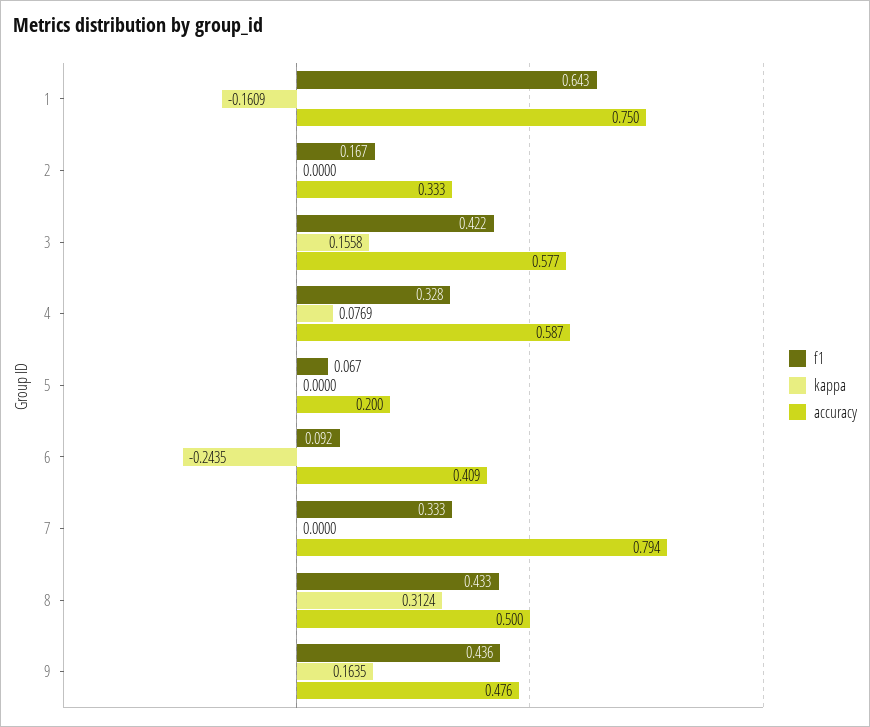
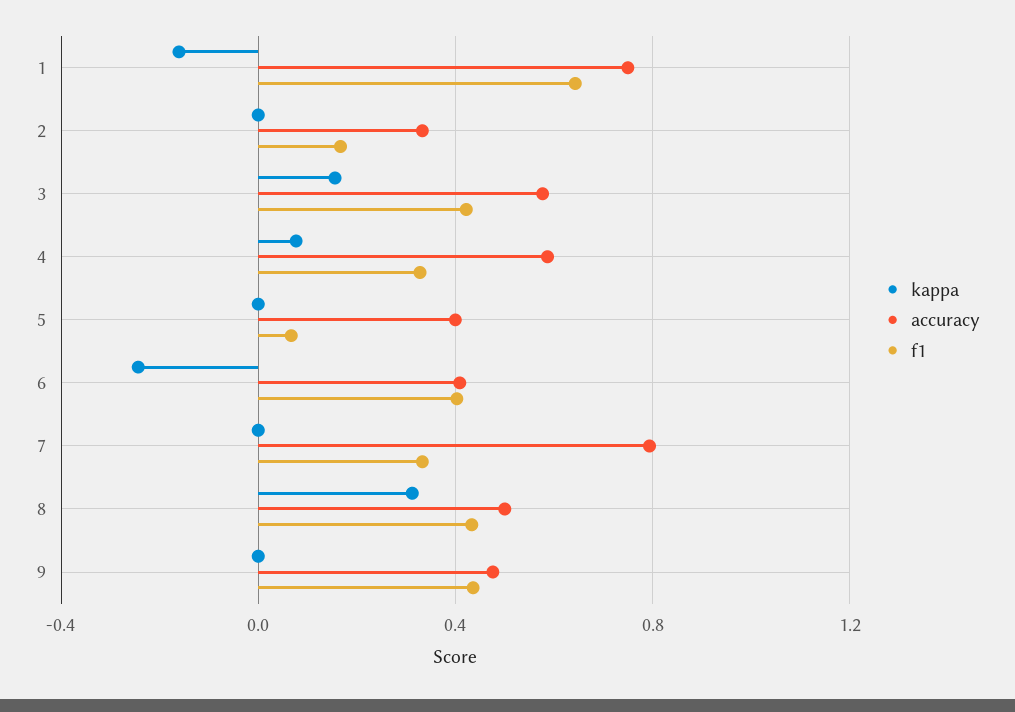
  {
    "f1": {
      "1": 0.643,
      "2": 0.167,
      "3": 0.422,
      "4": 0.328,
      "5": 0.067,
-     "6": 0.092,
+     "6": 0.4,
      "7": 0.333,
      "8": 0.433,
      "9": 0.436
    },
    "kappa": {
      "1": -0.1609,
      "2": 0,
      "3": 0.1558,
      "4": 0.0769,
      "5": 0,
      "6": -0.2435,
      "7": 0,
      "8": 0.3124,
-     "9": 0.1635
+     "9": 0
    },
    "accuracy": {
      "1": 0.75,
      "2": 0.333,
      "3": 0.577,
      "4": 0.587,
-     "5": 0.2,
+     "5": 0.4,
      "6": 0.409,
      "7": 0.794,
      "8": 0.5,
      "9": 0.476
    }
  }

